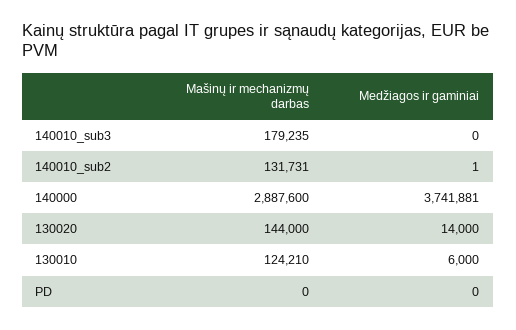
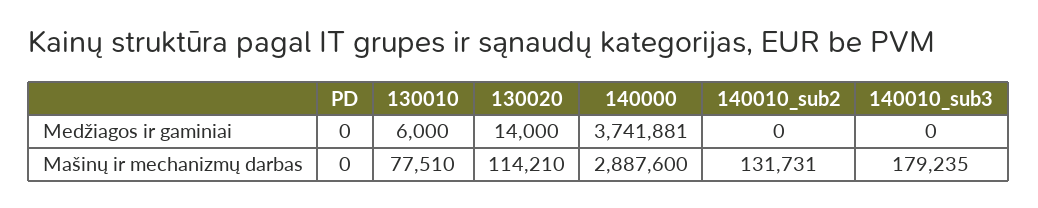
  {
    "Mašinų ir mechanizmų darbas": {
      "140010_sub3": 179235,
      "140010_sub2": 131731,
      "140000": 2887600,
-     "130020": 144000,
+     "130020": 114210,
-     "130010": 124210,
+     "130010": 77510,
      "PD": 0
    },
    "Medžiagos ir gaminiai": {
      "140010_sub3": 0,
-     "140010_sub2": 1,
+     "140010_sub2": 0,
      "140000": 3741881,
      "130020": 14000,
      "130010": 6000,
      "PD": 0
    }
  }

